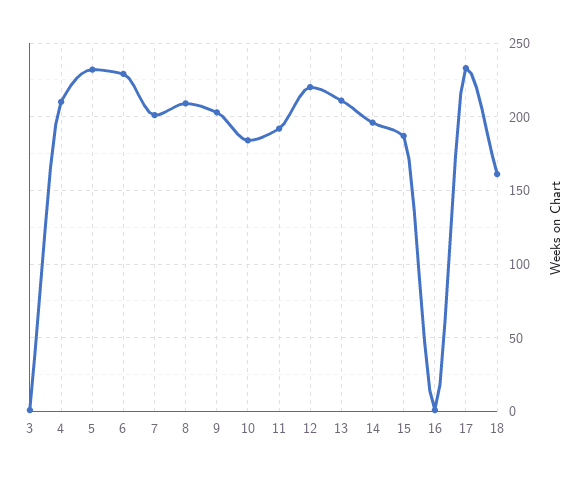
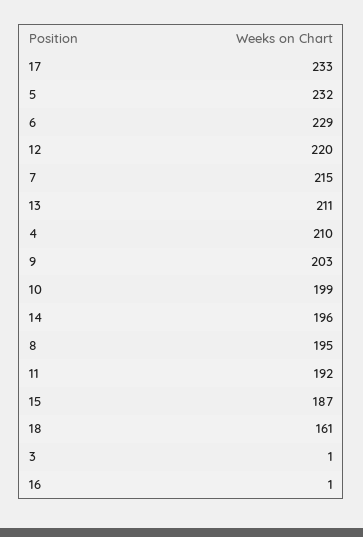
  {
    "3": 1,
    "4": 210,
    "5": 232,
    "6": 229,
-   "7": 200,
+   "7": 215,
-   "8": 210,
+   "8": 195,
    "9": 203,
-   "10": 185,
+   "10": 199,
    "11": 192,
    "12": 220,
    "13": 211,
    "14": 196,
    "15": 187,
    "16": 1,
    "17": 233,
    "18": 161
  }

